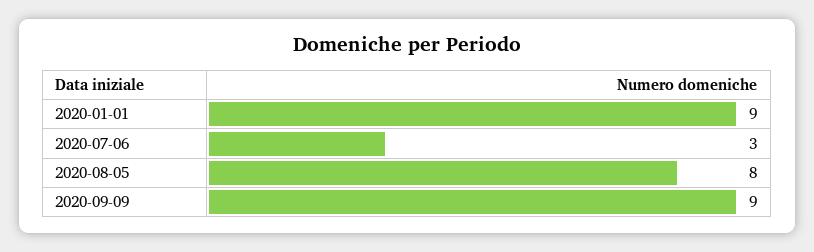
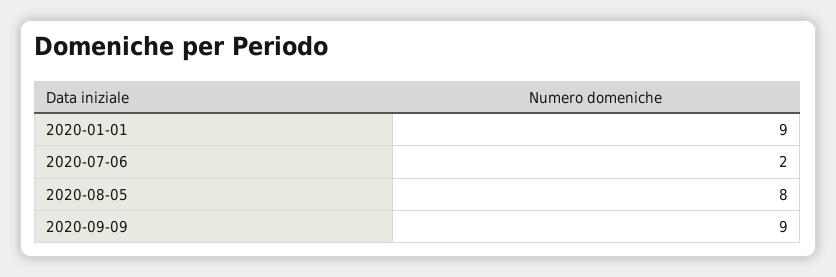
  {
    "2020-01-01": 9,
-   "2020-07-06": 3,
+   "2020-07-06": 2,
    "2020-08-05": 8,
    "2020-09-09": 9
  }

